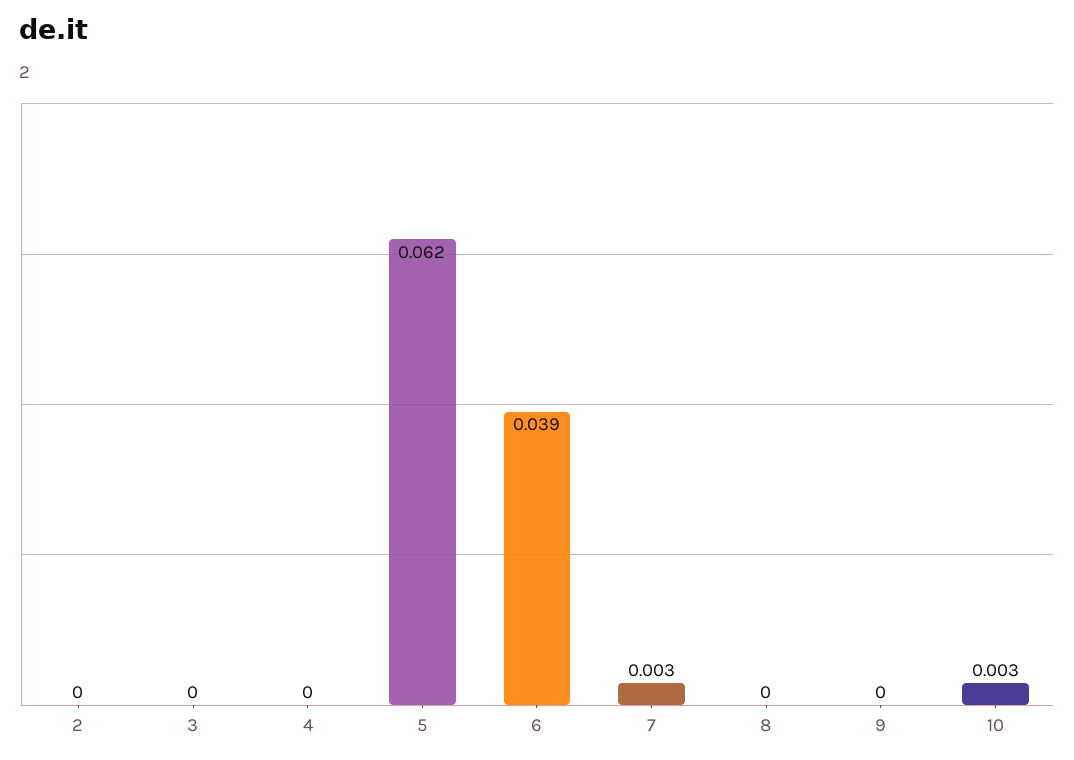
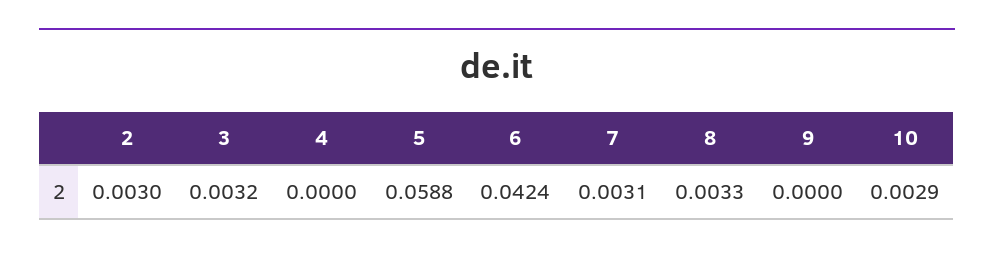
  {
-   "2": 0,
+   "2": 0.003,
-   "3": 0,
+   "3": 0.0032,
    "4": 0,
-   "5": 0.062,
+   "5": 0.0588,
-   "6": 0.039,
+   "6": 0.0424,
    "7": 0.0031,
-   "8": 0,
+   "8": 0.0033,
    "9": 0,
    "10": 0.0029
  }

